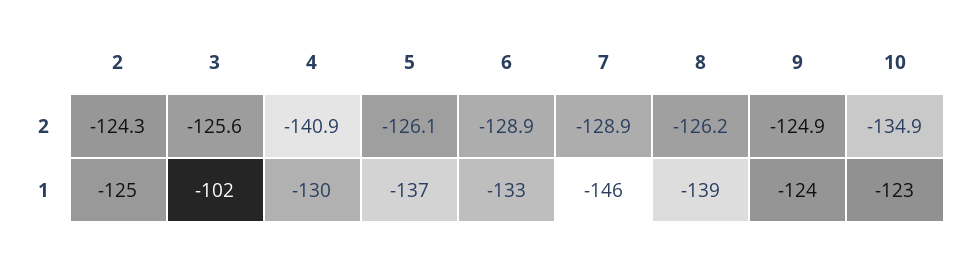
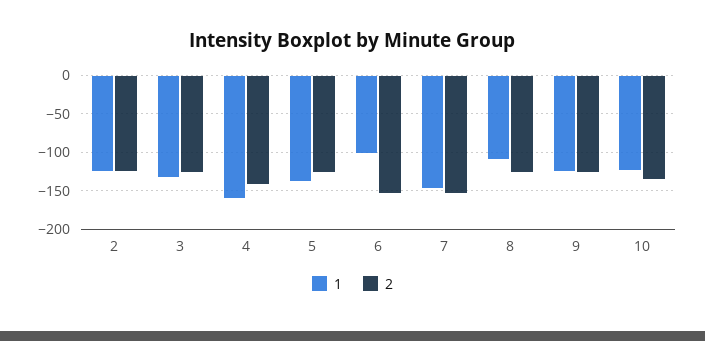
  {
    "2": {
      "2": -124.3,
      "3": -125.6,
      "4": -140.9,
      "5": -126.1,
-     "6": -128.9,
+     "6": -150,
-     "7": -128.9,
+     "7": -150,
      "8": -126.2,
      "9": -124.9,
      "10": -134.9
    },
    "1": {
      "2": -125,
-     "3": -102,
+     "3": -130,
-     "4": -130,
+     "4": -160,
      "5": -137,
-     "6": -133,
+     "6": -100,
      "7": -146,
-     "8": -139,
+     "8": -110,
      "9": -124,
      "10": -123
    }
  }

